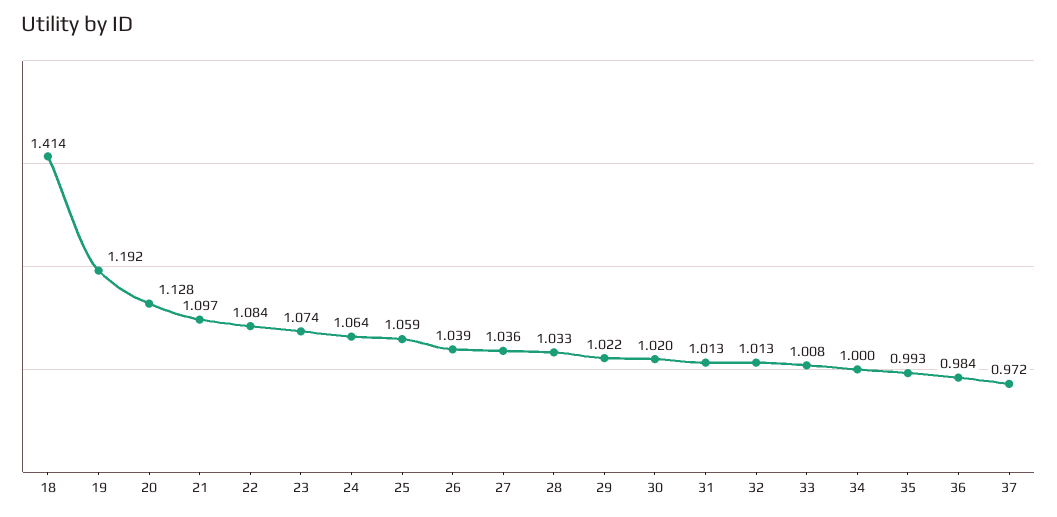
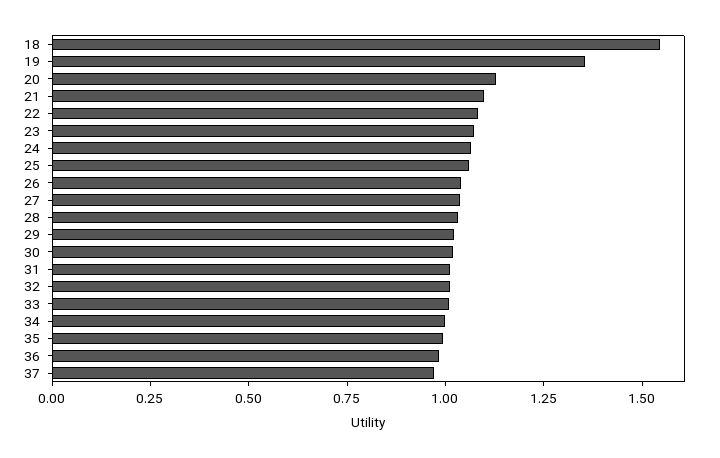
  {
-   "18": 1.414,
+   "18": 1.55,
-   "19": 1.192,
+   "19": 1.35,
    "20": 1.128,
    "21": 1.097,
    "22": 1.084,
    "23": 1.074,
    "24": 1.064,
    "25": 1.059,
    "26": 1.039,
    "27": 1.036,
    "28": 1.033,
    "29": 1.022,
    "30": 1.02,
    "31": 1.013,
    "32": 1.013,
    "33": 1.008,
    "34": 1,
    "35": 0.993,
    "36": 0.984,
    "37": 0.972
  }

